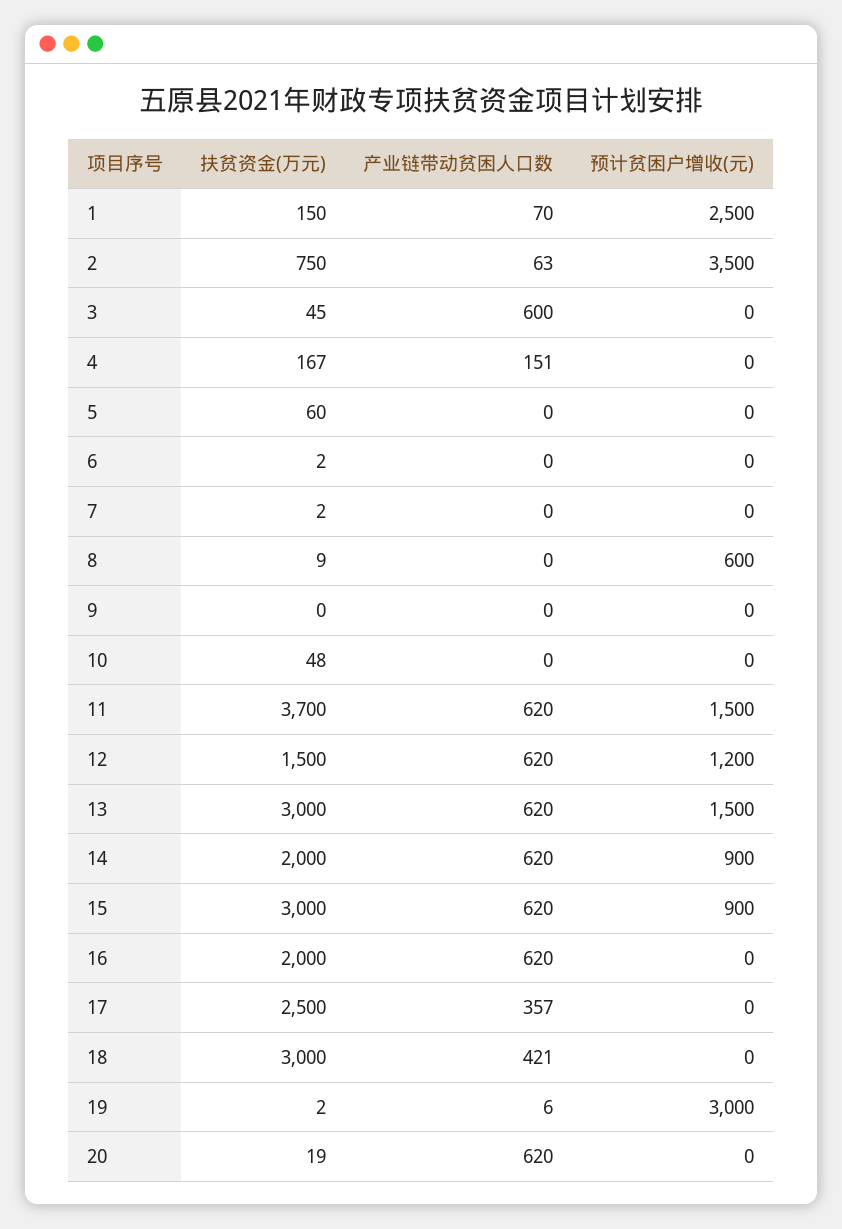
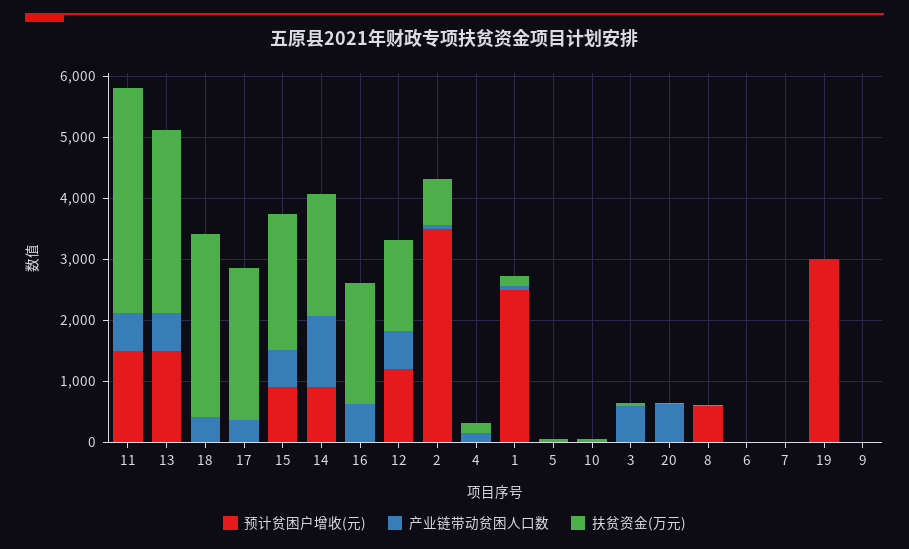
  {
    "扶贫资金(万元)": {
      "1": 150,
      "2": 750,
      "3": 45,
      "4": 167,
      "5": 60,
      "6": 2,
      "7": 2,
      "8": 9,
      "9": 0,
      "10": 48,
      "11": 3700,
      "12": 1500,
      "13": 3000,
      "14": 2000,
-     "15": 3000,
+     "15": 2200,
      "16": 2000,
      "17": 2500,
      "18": 3000,
      "19": 2,
      "20": 19
    },
    "产业链带动贫困人口数": {
      "1": 70,
      "2": 63,
      "3": 600,
      "4": 151,
      "5": 0,
      "6": 0,
      "7": 0,
      "8": 0,
      "9": 0,
      "10": 0,
      "11": 620,
      "12": 620,
      "13": 620,
-     "14": 620,
+     "14": 1200,
      "15": 620,
      "16": 620,
      "17": 357,
      "18": 421,
      "19": 6,
      "20": 620
    },
    "预计贫困户增收(元)": {
      "1": 2500,
      "2": 3500,
      "3": 0,
      "4": 0,
      "5": 0,
      "6": 0,
      "7": 0,
      "8": 600,
      "9": 0,
      "10": 0,
      "11": 1500,
      "12": 1200,
      "13": 1500,
      "14": 900,
      "15": 900,
      "16": 0,
      "17": 0,
      "18": 0,
      "19": 3000,
      "20": 0
    }
  }

